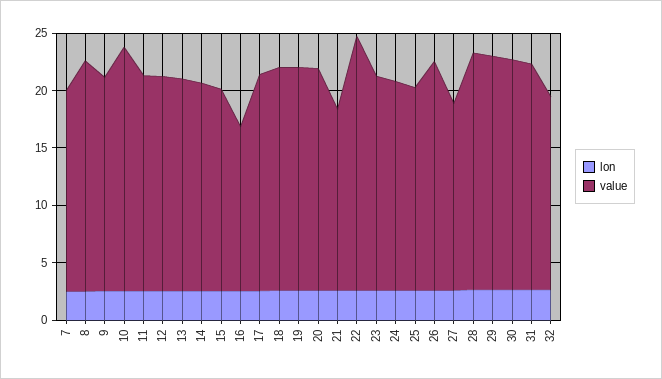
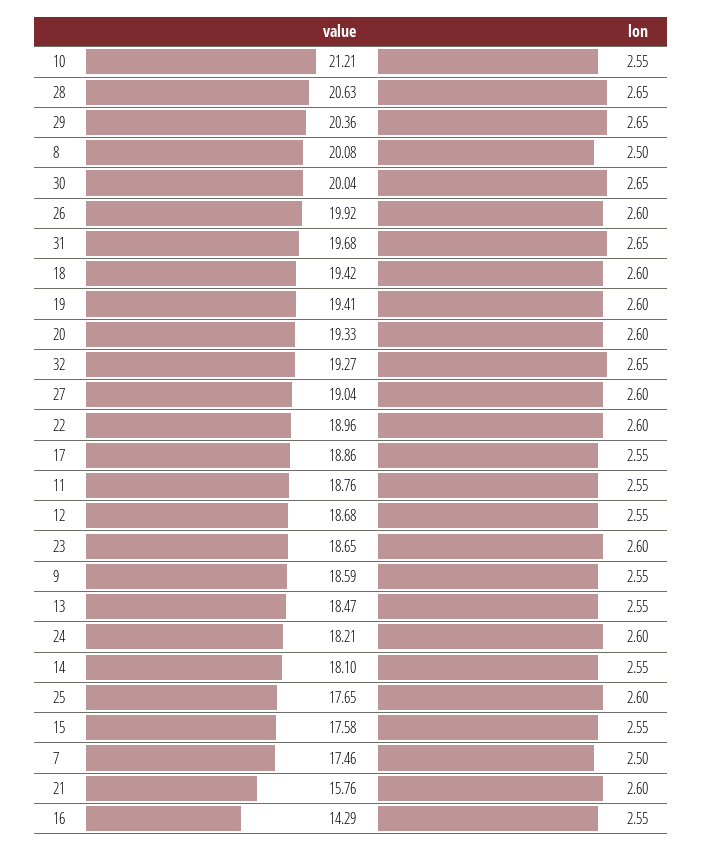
  {
    "lon": {
      "7": 2.5,
      "8": 2.5,
      "9": 2.55,
      "10": 2.55,
      "11": 2.55,
      "12": 2.55,
      "13": 2.55,
      "14": 2.55,
      "15": 2.55,
      "16": 2.55,
      "17": 2.55,
      "18": 2.6,
      "19": 2.6,
      "20": 2.6,
      "21": 2.6,
      "22": 2.6,
      "23": 2.6,
      "24": 2.6,
      "25": 2.6,
      "26": 2.6,
      "27": 2.6,
      "28": 2.65,
      "29": 2.65,
      "30": 2.65,
      "31": 2.65,
      "32": 2.65
    },
    "value": {
      "7": 17.46,
      "8": 20.08,
      "9": 18.59,
      "10": 21.21,
      "11": 18.76,
      "12": 18.68,
      "13": 18.47,
      "14": 18.1,
      "15": 17.58,
      "16": 14.29,
      "17": 18.86,
      "18": 19.42,
      "19": 19.41,
      "20": 19.33,
      "21": 15.76,
-     "22": 22,
+     "22": 18.96,
      "23": 18.65,
      "24": 18.21,
      "25": 17.65,
      "26": 19.92,
-     "27": 16,
+     "27": 19.04,
      "28": 20.63,
      "29": 20.36,
      "30": 20.04,
      "31": 19.68,
-     "32": 17
+     "32": 19.27
    }
  }

